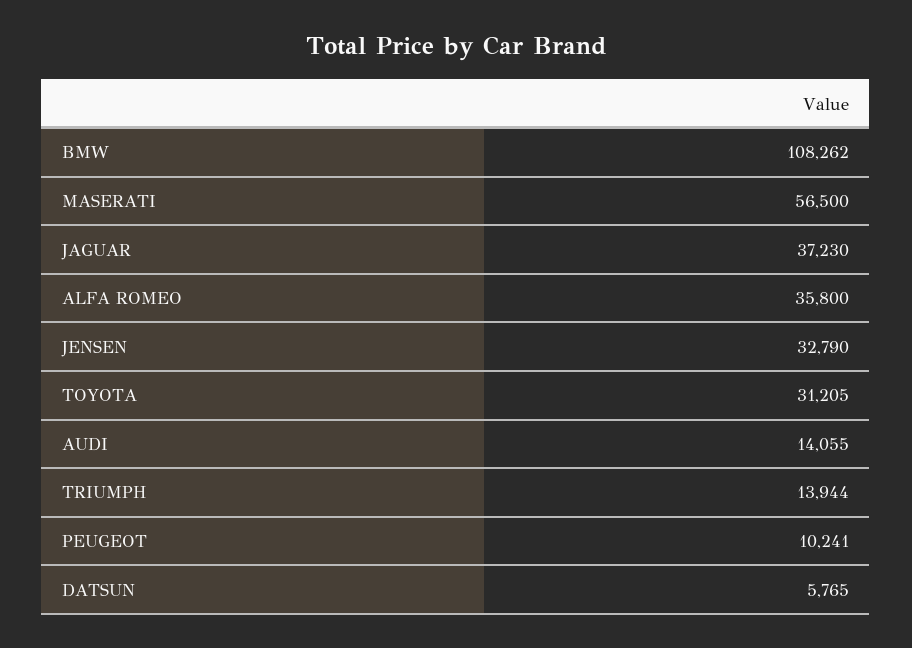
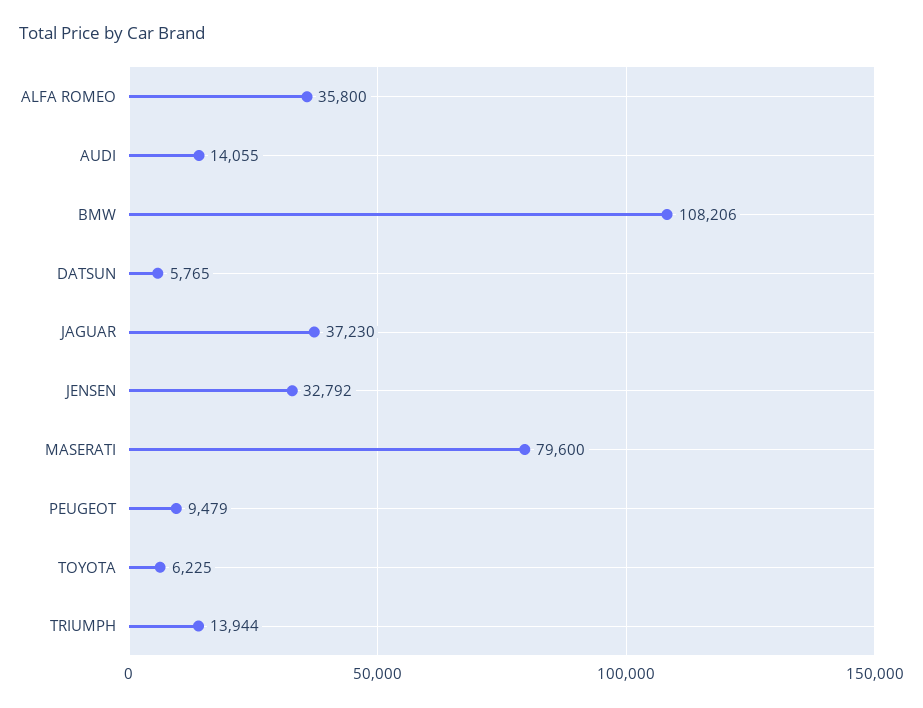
  {
-   "BMW": 108262,
+   "BMW": 108206,
-   "MASERATI": 56500,
+   "MASERATI": 79600,
    "JAGUAR": 37230,
    "ALFA ROMEO": 35800,
-   "JENSEN": 32790,
+   "JENSEN": 32792,
-   "TOYOTA": 31205,
+   "TOYOTA": 6225,
    "AUDI": 14055,
    "TRIUMPH": 13944,
-   "PEUGEOT": 10241,
+   "PEUGEOT": 9479,
    "DATSUN": 5765
  }

